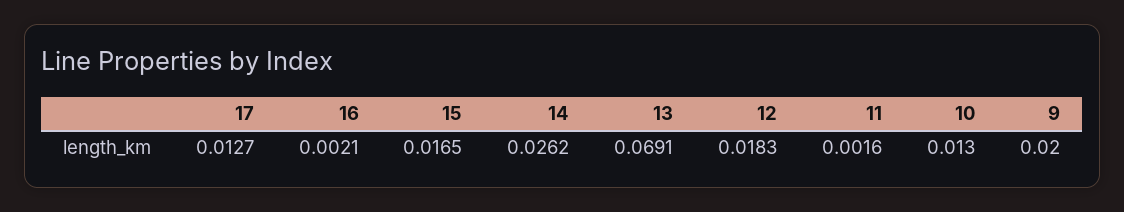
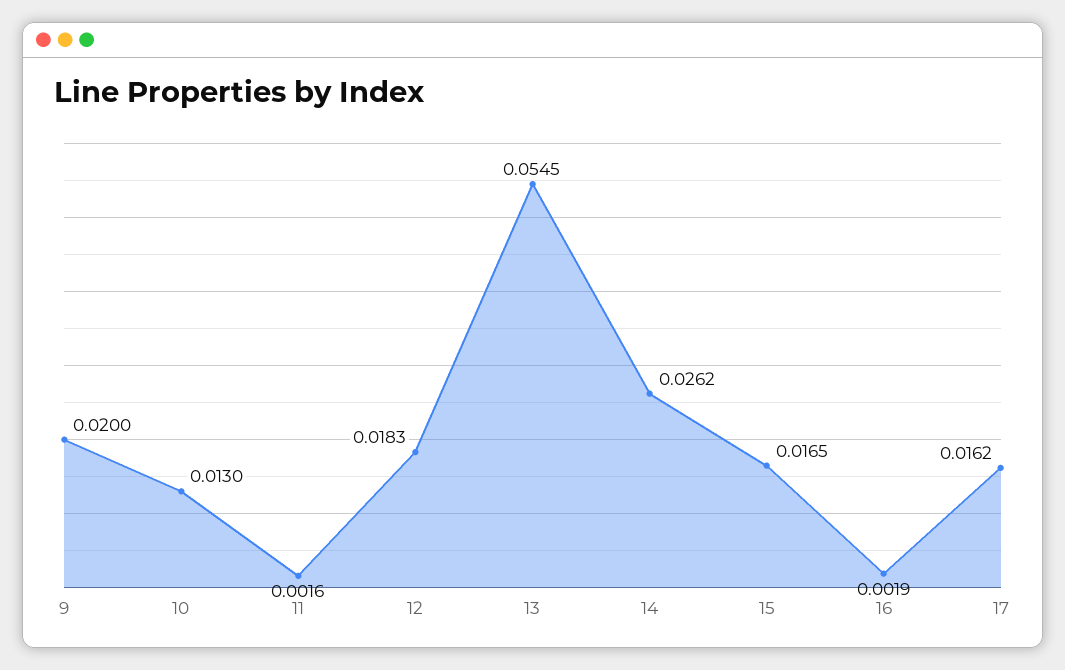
  {
-   "17": 0.0127,
+   "17": 0.0162,
-   "16": 0.0021,
+   "16": 0.0019,
    "15": 0.0165,
    "14": 0.0262,
-   "13": 0.0691,
+   "13": 0.0545,
    "12": 0.0183,
    "11": 0.0016,
    "10": 0.013,
    "9": 0.02
  }

